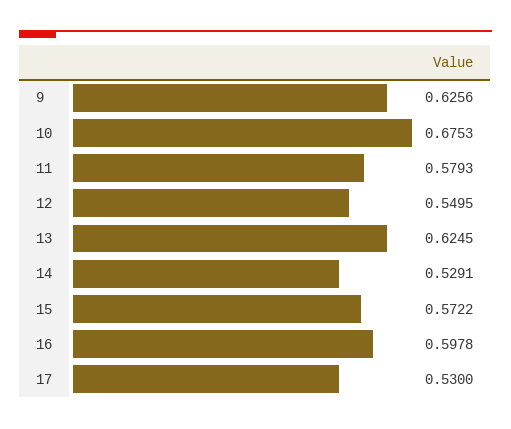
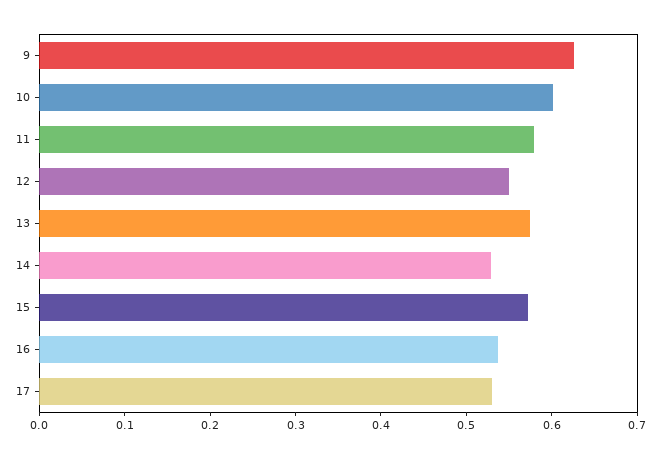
  {
    "9": 0.6256,
-   "10": 0.6753,
+   "10": 0.6,
    "11": 0.5793,
    "12": 0.5495,
-   "13": 0.6245,
+   "13": 0.58,
    "14": 0.5291,
    "15": 0.5722,
-   "16": 0.5978,
+   "16": 0.54,
    "17": 0.53
  }

